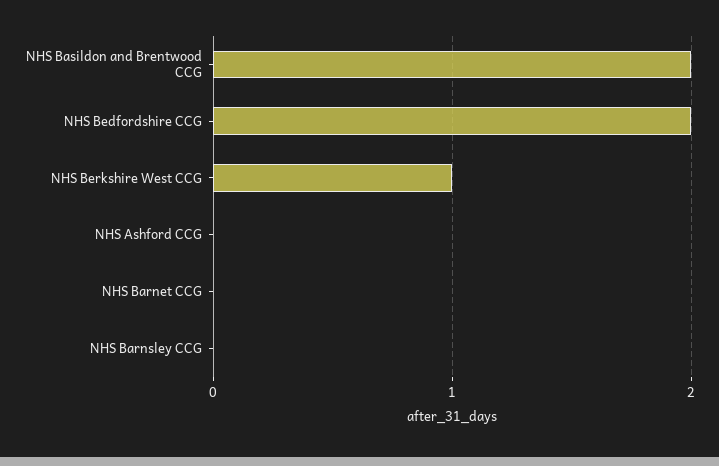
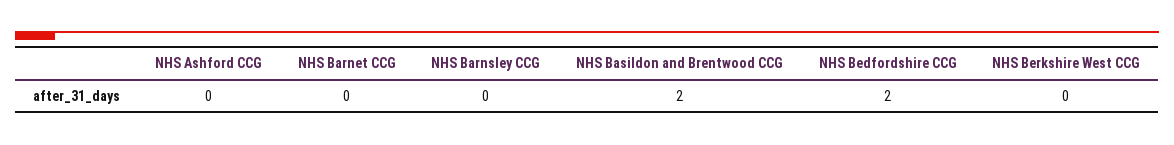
  {
    "NHS Basildon and Brentwood CCG": 2,
    "NHS Bedfordshire CCG": 2,
-   "NHS Berkshire West CCG": 1,
+   "NHS Berkshire West CCG": 0,
    "NHS Ashford CCG": 0,
    "NHS Barnet CCG": 0,
    "NHS Barnsley CCG": 0
  }

